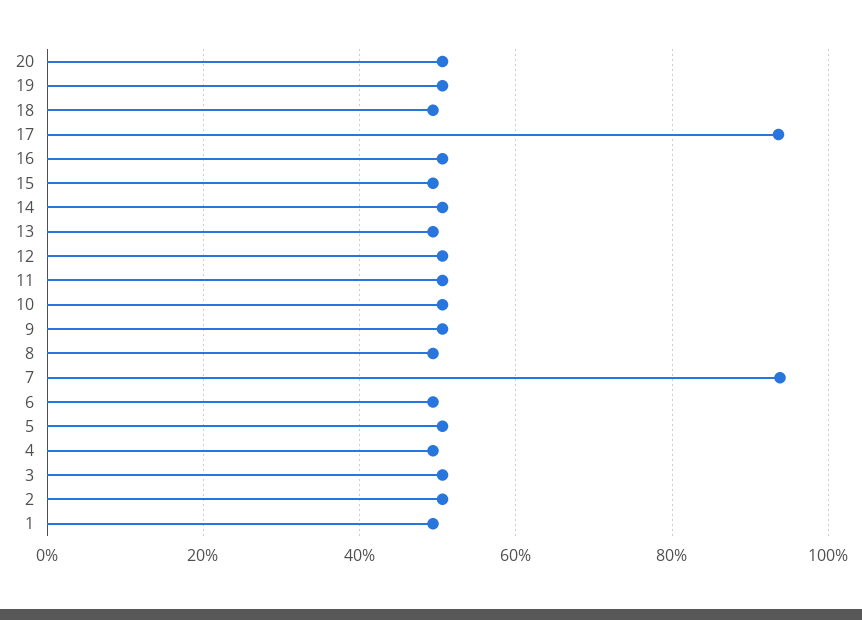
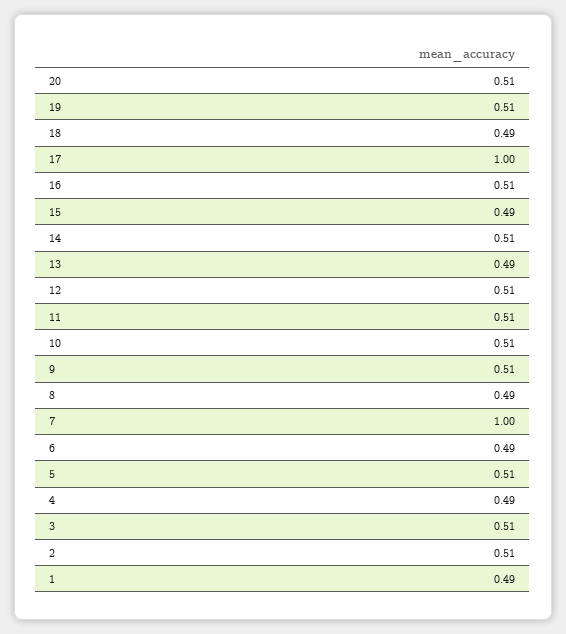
  {
    "20": 0.51,
    "19": 0.51,
    "18": 0.49,
-   "17": 0.94,
+   "17": 1,
    "16": 0.51,
    "15": 0.49,
    "14": 0.51,
    "13": 0.49,
    "12": 0.51,
    "11": 0.51,
    "10": 0.51,
    "9": 0.51,
    "8": 0.49,
-   "7": 0.94,
+   "7": 1,
    "6": 0.49,
    "5": 0.51,
    "4": 0.49,
    "3": 0.51,
    "2": 0.51,
    "1": 0.49
  }

